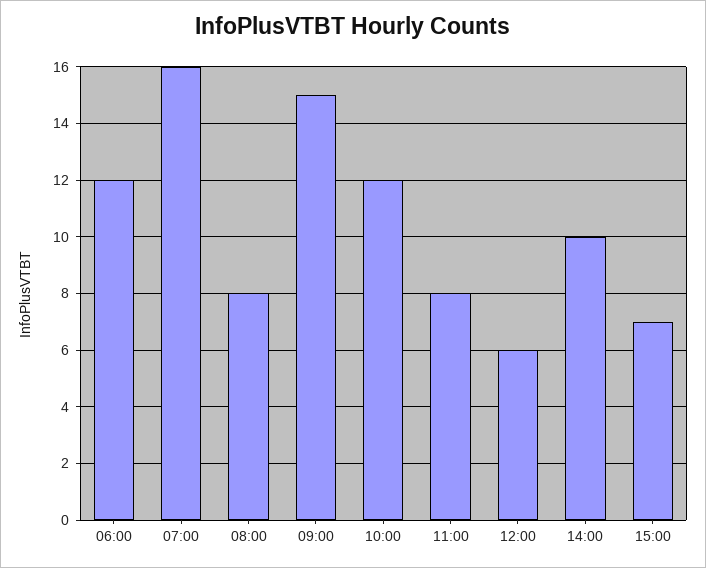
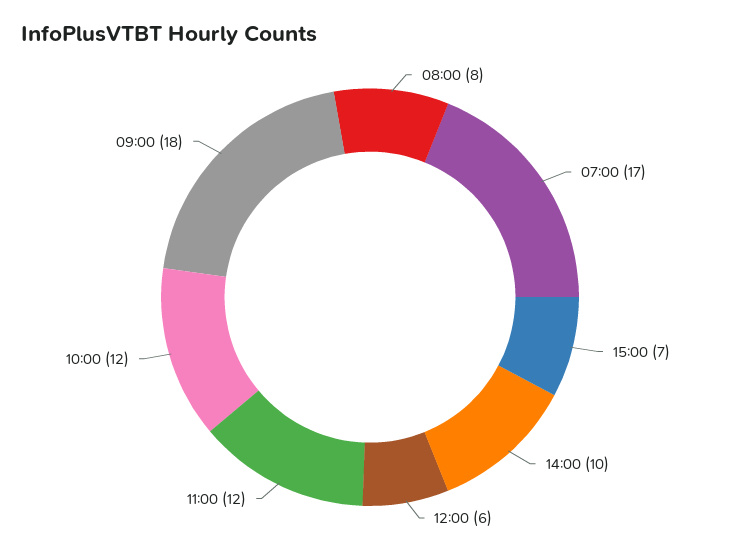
  {
-   "06:00": 12,
-   "07:00": 16,
+   "07:00": 17,
    "08:00": 8,
-   "09:00": 15,
+   "09:00": 18,
    "10:00": 12,
-   "11:00": 8,
+   "11:00": 12,
    "12:00": 6,
    "14:00": 10,
    "15:00": 7
  }

